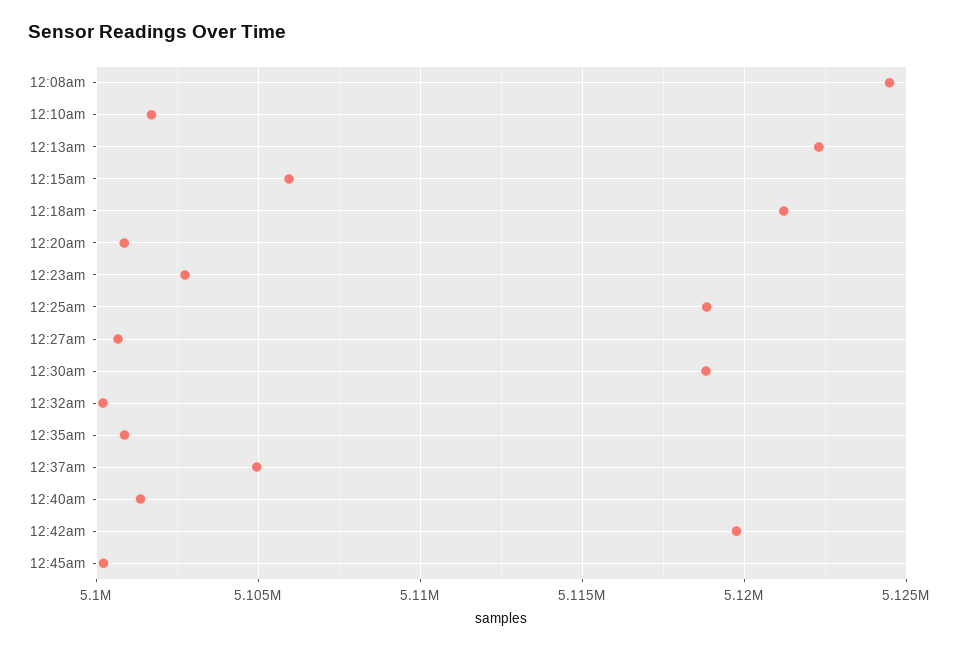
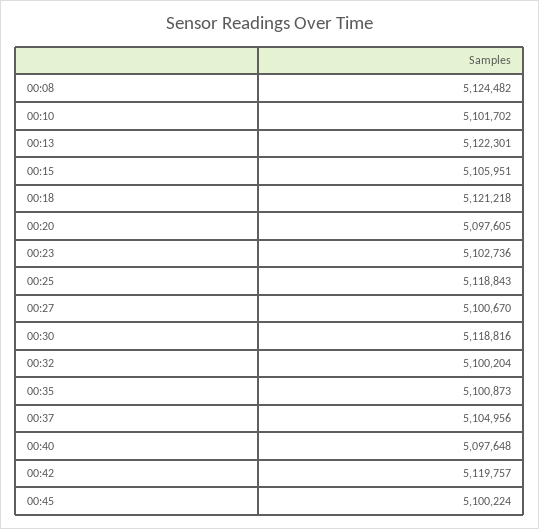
  {
    "12:08am": 5124482,
    "12:10am": 5101702,
    "12:13am": 5122301,
    "12:15am": 5105951,
    "12:18am": 5121218,
-   "12:20am": 5101000,
+   "12:20am": 5097605,
    "12:23am": 5102736,
    "12:25am": 5118843,
    "12:27am": 5100670,
    "12:30am": 5118816,
    "12:32am": 5100204,
    "12:35am": 5100873,
    "12:37am": 5104956,
-   "12:40am": 5101500,
+   "12:40am": 5097648,
    "12:42am": 5119757,
    "12:45am": 5100224
  }

